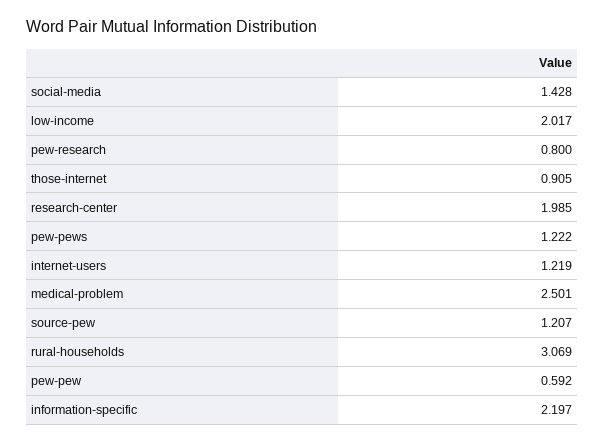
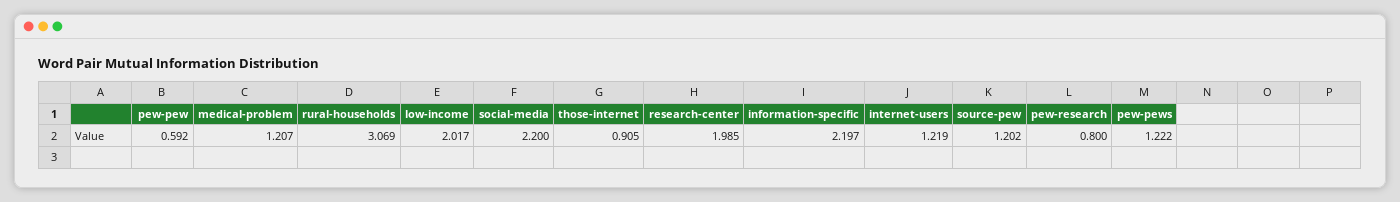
  {
-   "social-media": 1.428,
+   "social-media": 2.2,
    "low-income": 2.017,
    "pew-research": 0.8,
    "those-internet": 0.905,
    "research-center": 1.985,
    "pew-pews": 1.222,
    "internet-users": 1.219,
-   "medical-problem": 2.501,
+   "medical-problem": 1.207,
-   "source-pew": 1.207,
+   "source-pew": 1.202,
    "rural-households": 3.069,
    "pew-pew": 0.592,
    "information-specific": 2.197
  }

